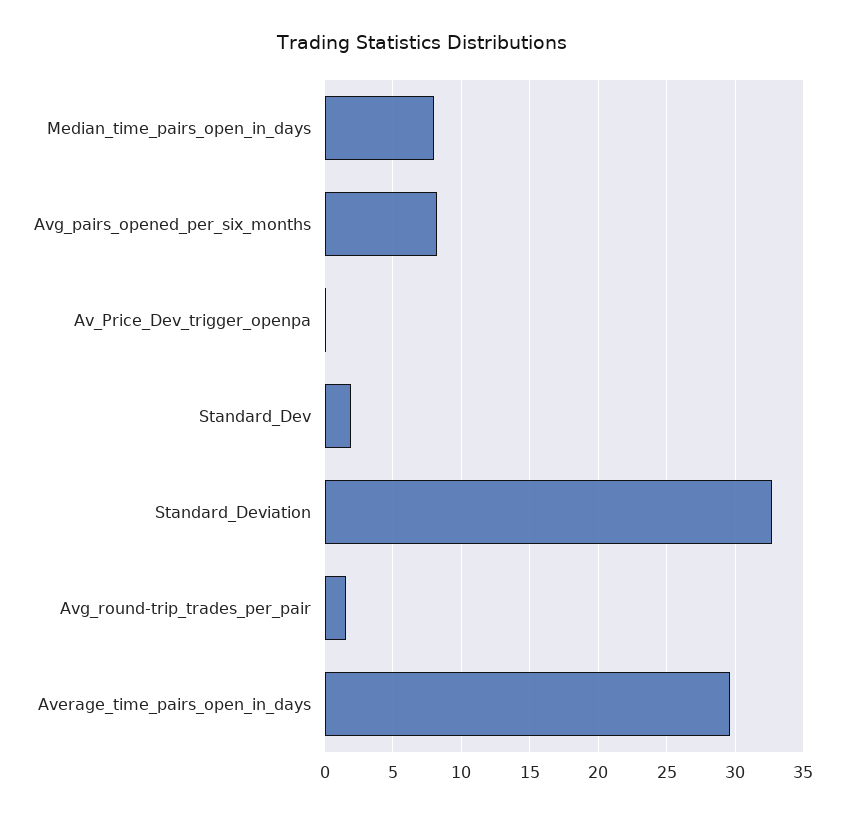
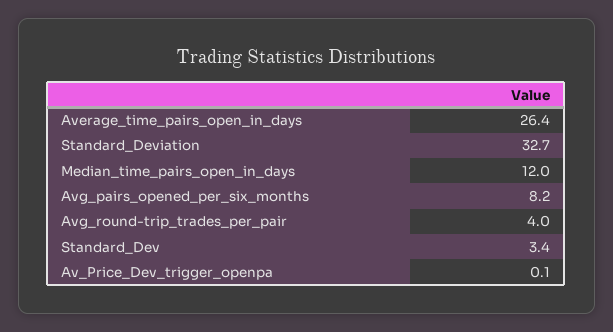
  {
-   "Median_time_pairs_open_in_days": 8,
+   "Median_time_pairs_open_in_days": 12,
    "Avg_pairs_opened_per_six_months": 8.2,
    "Av_Price_Dev_trigger_openpa": 0.1,
-   "Standard_Dev": 2,
+   "Standard_Dev": 3.4,
    "Standard_Deviation": 32.7,
-   "Avg_round-trip_trades_per_pair": 1.5,
+   "Avg_round-trip_trades_per_pair": 4,
-   "Average_time_pairs_open_in_days": 29.5
+   "Average_time_pairs_open_in_days": 26.4
  }

